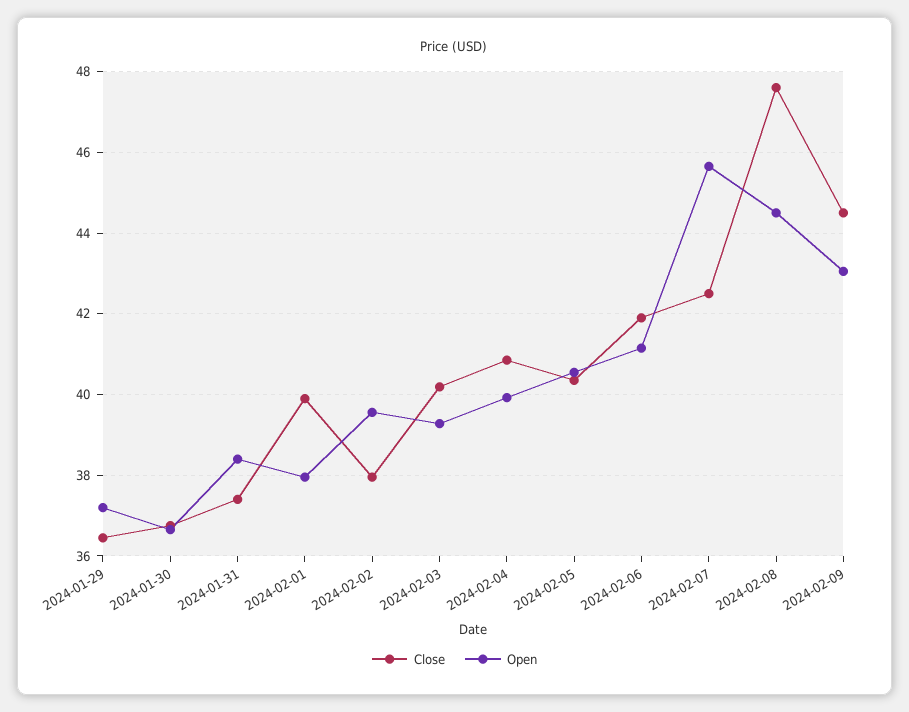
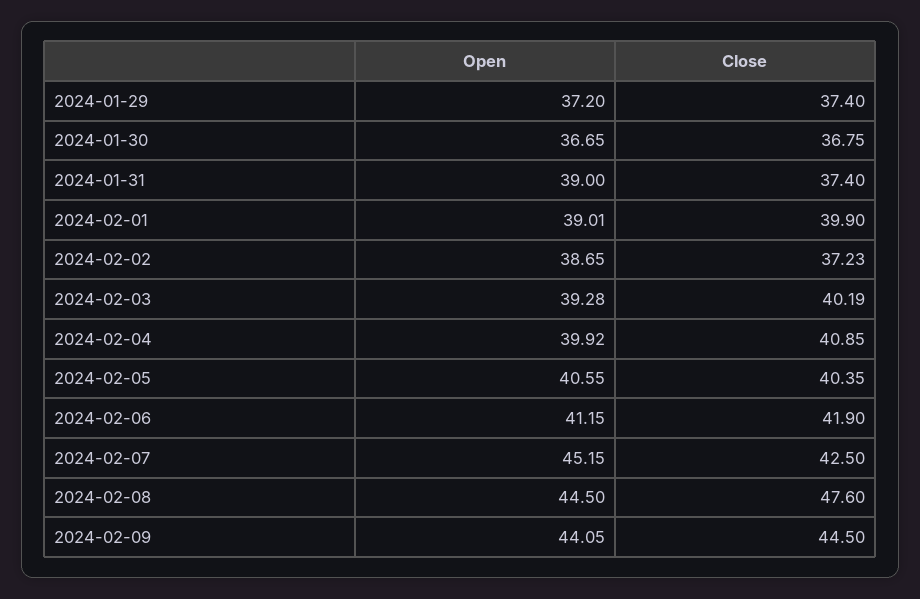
  {
    "Close": {
-     "2024-01-29": 36.4,
+     "2024-01-29": 37.4,
      "2024-01-30": 36.75,
      "2024-01-31": 37.4,
      "2024-02-01": 39.9,
-     "2024-02-02": 38,
+     "2024-02-02": 37.23,
      "2024-02-03": 40.19,
      "2024-02-04": 40.85,
      "2024-02-05": 40.35,
      "2024-02-06": 41.9,
      "2024-02-07": 42.5,
      "2024-02-08": 47.6,
      "2024-02-09": 44.5
    },
    "Open": {
      "2024-01-29": 37.2,
      "2024-01-30": 36.65,
-     "2024-01-31": 38.4,
+     "2024-01-31": 39,
-     "2024-02-01": 38,
+     "2024-02-01": 39.01,
-     "2024-02-02": 39.6,
+     "2024-02-02": 38.65,
      "2024-02-03": 39.28,
      "2024-02-04": 39.92,
      "2024-02-05": 40.55,
      "2024-02-06": 41.15,
-     "2024-02-07": 45.6,
+     "2024-02-07": 45.15,
      "2024-02-08": 44.5,
-     "2024-02-09": 43
+     "2024-02-09": 44.05
    }
  }

